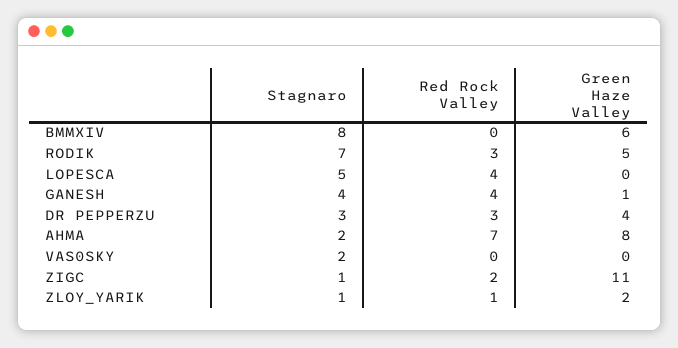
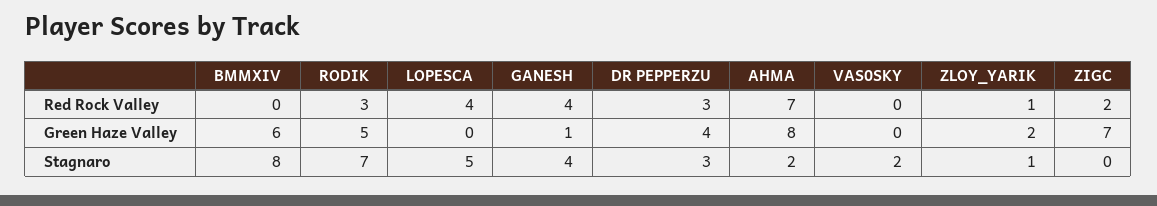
  {
    "Stagnaro": {
      "BMMXIV": 8,
      "RODIK": 7,
      "LOPESCA": 5,
      "GANESH": 4,
      "DR PEPPERZU": 3,
      "AHMA": 2,
      "VAS0SKY": 2,
-     "ZIGC": 1,
+     "ZIGC": 0,
      "ZLOY_YARIK": 1
    },
    "Red Rock Valley": {
      "BMMXIV": 0,
      "RODIK": 3,
      "LOPESCA": 4,
      "GANESH": 4,
      "DR PEPPERZU": 3,
      "AHMA": 7,
      "VAS0SKY": 0,
      "ZIGC": 2,
      "ZLOY_YARIK": 1
    },
    "Green Haze Valley": {
      "BMMXIV": 6,
      "RODIK": 5,
      "LOPESCA": 0,
      "GANESH": 1,
      "DR PEPPERZU": 4,
      "AHMA": 8,
      "VAS0SKY": 0,
-     "ZIGC": 11,
+     "ZIGC": 7,
      "ZLOY_YARIK": 2
    }
  }

